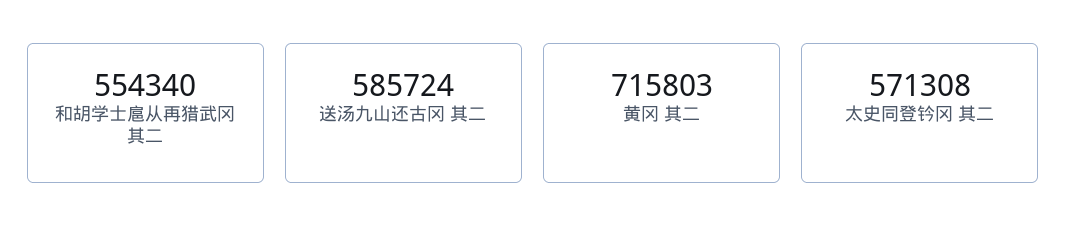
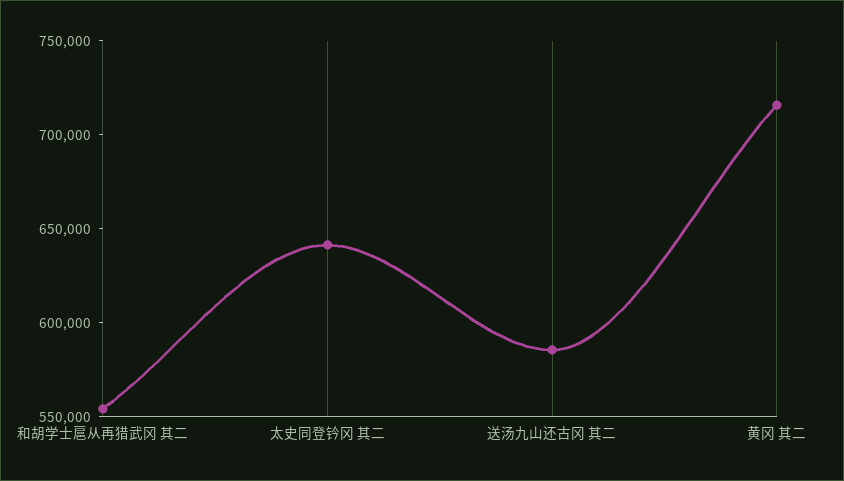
  {
    "和胡学士扈从再猎武冈 其二": 554340,
    "送汤九山还古冈 其二": 585724,
    "黄冈 其二": 715803,
-   "太史同登钤冈 其二": 571308
+   "太史同登钤冈 其二": 640000
  }

